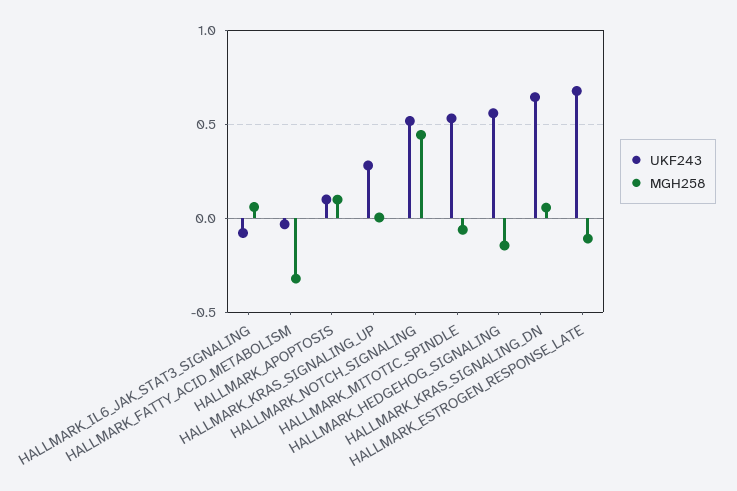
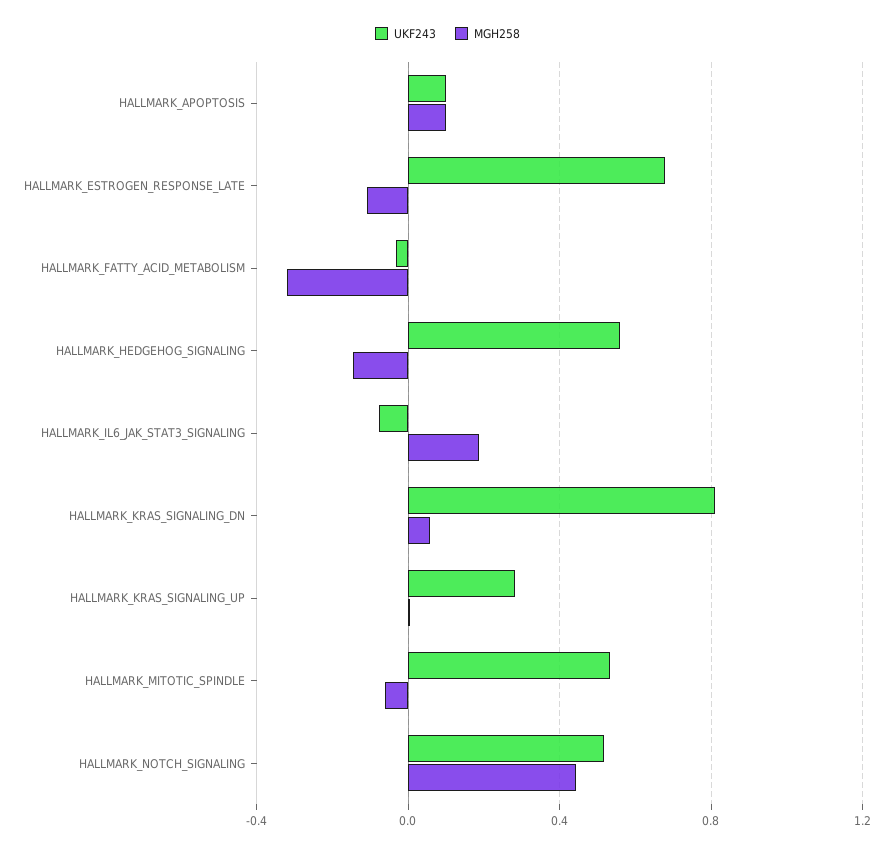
  {
    "UKF243": {
      "HALLMARK_IL6_JAK_STAT3_SIGNALING": -0.1,
      "HALLMARK_FATTY_ACID_METABOLISM": -0.05,
      "HALLMARK_APOPTOSIS": 0.1,
      "HALLMARK_KRAS_SIGNALING_UP": 0.3,
      "HALLMARK_NOTCH_SIGNALING": 0.5,
      "HALLMARK_MITOTIC_SPINDLE": 0.55,
      "HALLMARK_HEDGEHOG_SIGNALING": 0.55,
-     "HALLMARK_KRAS_SIGNALING_DN": 0.65,
+     "HALLMARK_KRAS_SIGNALING_DN": 0.8,
      "HALLMARK_ESTROGEN_RESPONSE_LATE": 0.7
    },
    "MGH258": {
-     "HALLMARK_IL6_JAK_STAT3_SIGNALING": 0.05,
+     "HALLMARK_IL6_JAK_STAT3_SIGNALING": 0.2,
      "HALLMARK_FATTY_ACID_METABOLISM": -0.3,
      "HALLMARK_APOPTOSIS": 0.1,
      "HALLMARK_KRAS_SIGNALING_UP": 0,
      "HALLMARK_NOTCH_SIGNALING": 0.45,
      "HALLMARK_MITOTIC_SPINDLE": -0.05,
      "HALLMARK_HEDGEHOG_SIGNALING": -0.15,
      "HALLMARK_KRAS_SIGNALING_DN": 0.05,
      "HALLMARK_ESTROGEN_RESPONSE_LATE": -0.1
    }
  }

